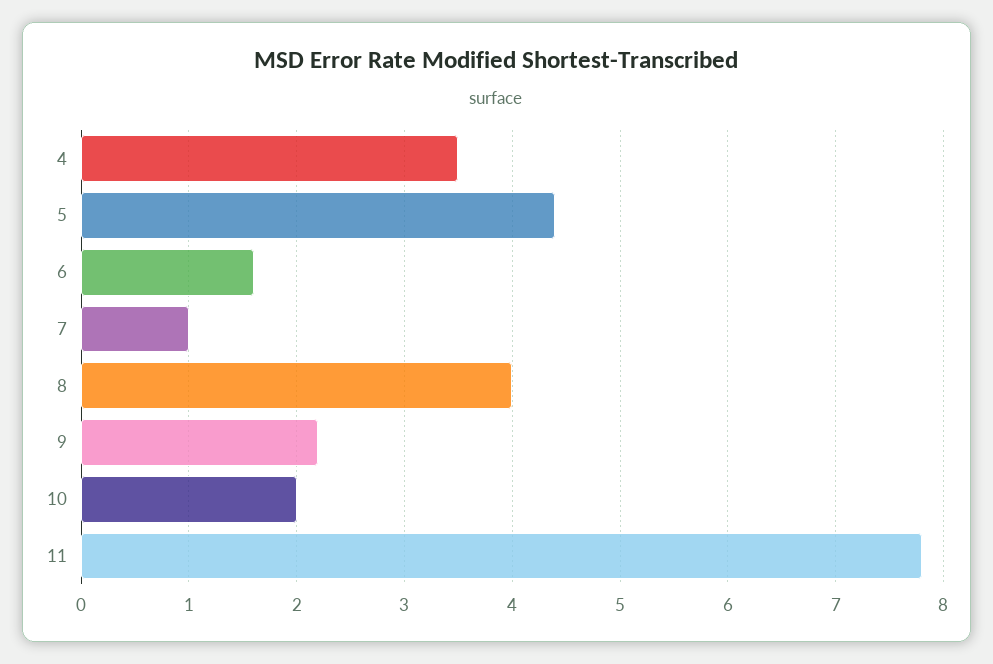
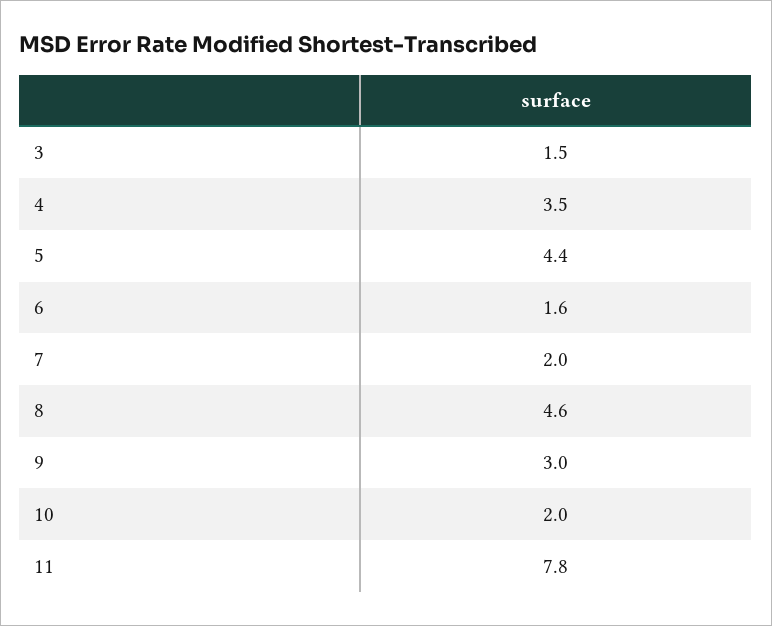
  {
    "4": 3.5,
    "5": 4.4,
    "6": 1.6,
-   "7": 1,
+   "7": 2,
-   "8": 4,
+   "8": 4.6,
-   "9": 2.2,
+   "9": 3,
    "10": 2,
-   "11": 7.8
+   "11": 7.8,
+   "3": 1.5
  }

